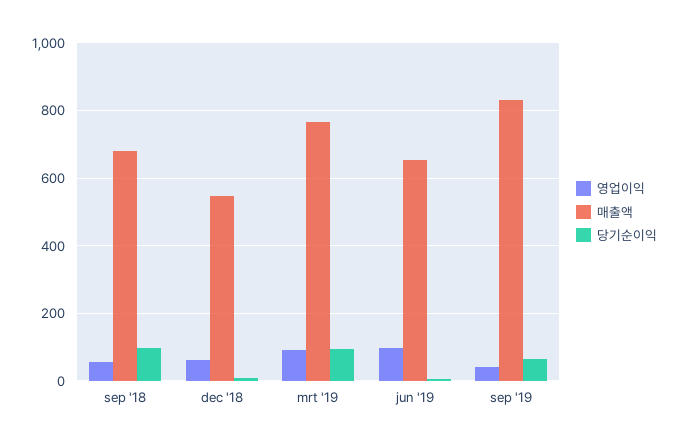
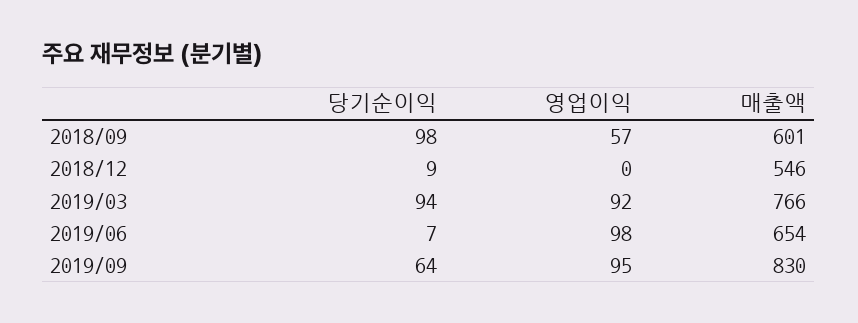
  {
    "영업이익": {
      "sep '18": 57,
-     "dec '18": 60,
+     "dec '18": 0,
      "mrt '19": 92,
      "jun '19": 98,
-     "sep '19": 40
+     "sep '19": 95
    },
    "매출액": {
-     "sep '18": 680,
+     "sep '18": 601,
      "dec '18": 546,
      "mrt '19": 766,
      "jun '19": 654,
      "sep '19": 830
    },
    "당기순이익": {
      "sep '18": 98,
      "dec '18": 9,
      "mrt '19": 94,
      "jun '19": 7,
      "sep '19": 64
    }
  }

